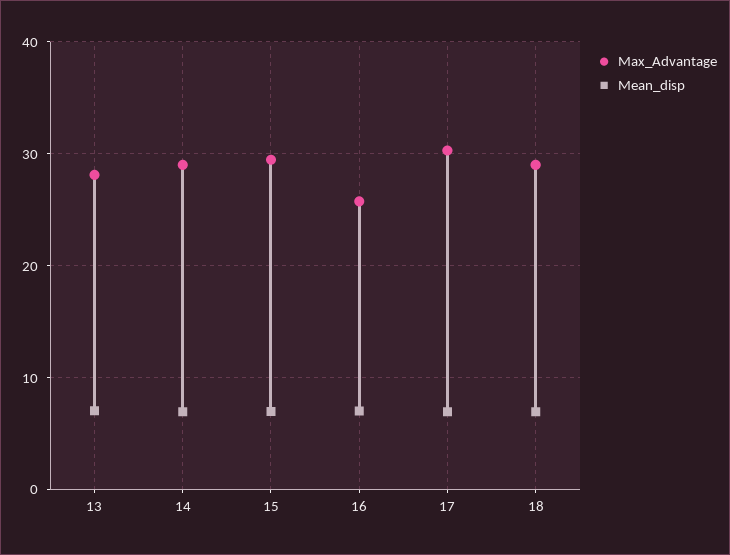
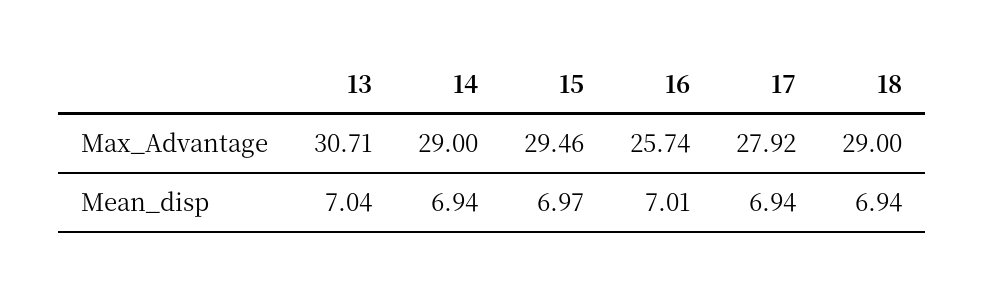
  {
    "Max_Advantage": {
-     "13": 28,
+     "13": 30.71,
      "14": 29,
      "15": 29.46,
      "16": 25.74,
-     "17": 30,
+     "17": 27.92,
      "18": 29
    },
    "Mean_disp": {
      "13": 7.04,
      "14": 6.94,
      "15": 6.97,
      "16": 7.01,
      "17": 6.94,
      "18": 6.94
    }
  }

